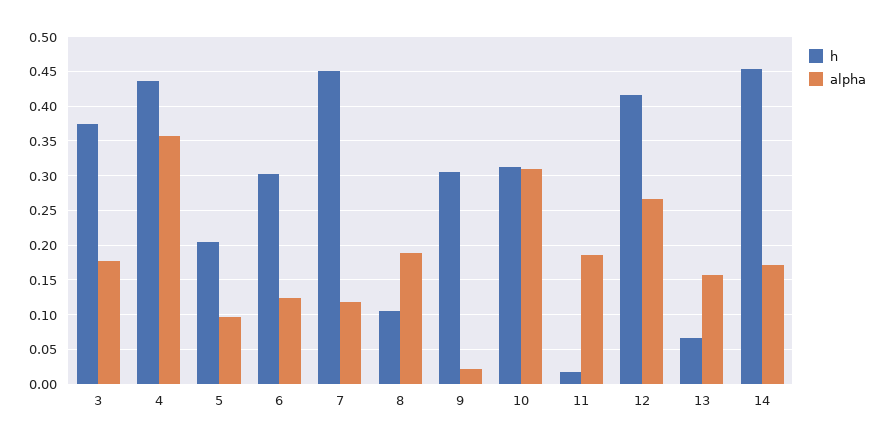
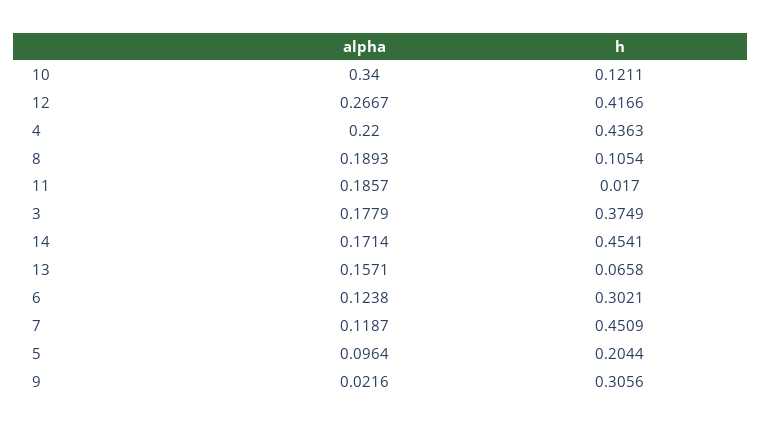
  {
    "h": {
      "3": 0.3749,
      "4": 0.4363,
      "5": 0.2044,
      "6": 0.3021,
      "7": 0.4509,
      "8": 0.1054,
      "9": 0.3056,
-     "10": 0.31,
+     "10": 0.1211,
      "11": 0.017,
      "12": 0.4166,
      "13": 0.0658,
      "14": 0.4541
    },
    "alpha": {
      "3": 0.1779,
-     "4": 0.36,
+     "4": 0.22,
      "5": 0.0964,
      "6": 0.1238,
      "7": 0.1187,
      "8": 0.1893,
      "9": 0.0216,
-     "10": 0.31,
+     "10": 0.34,
      "11": 0.1857,
      "12": 0.2667,
      "13": 0.1571,
      "14": 0.1714
    }
  }

